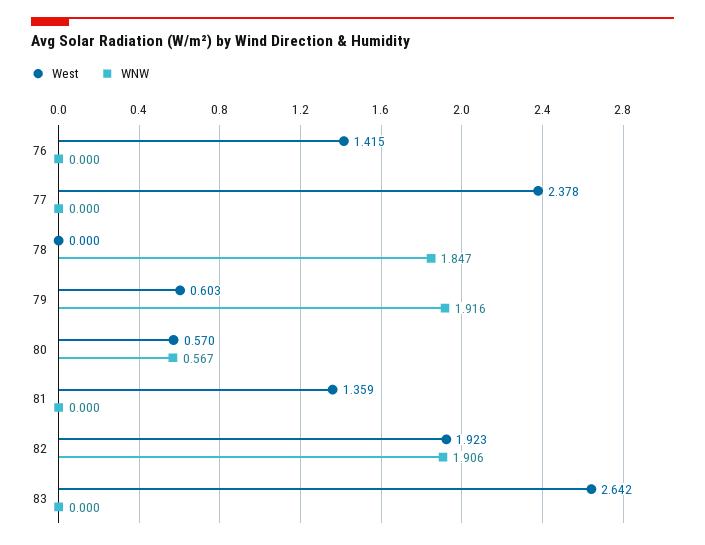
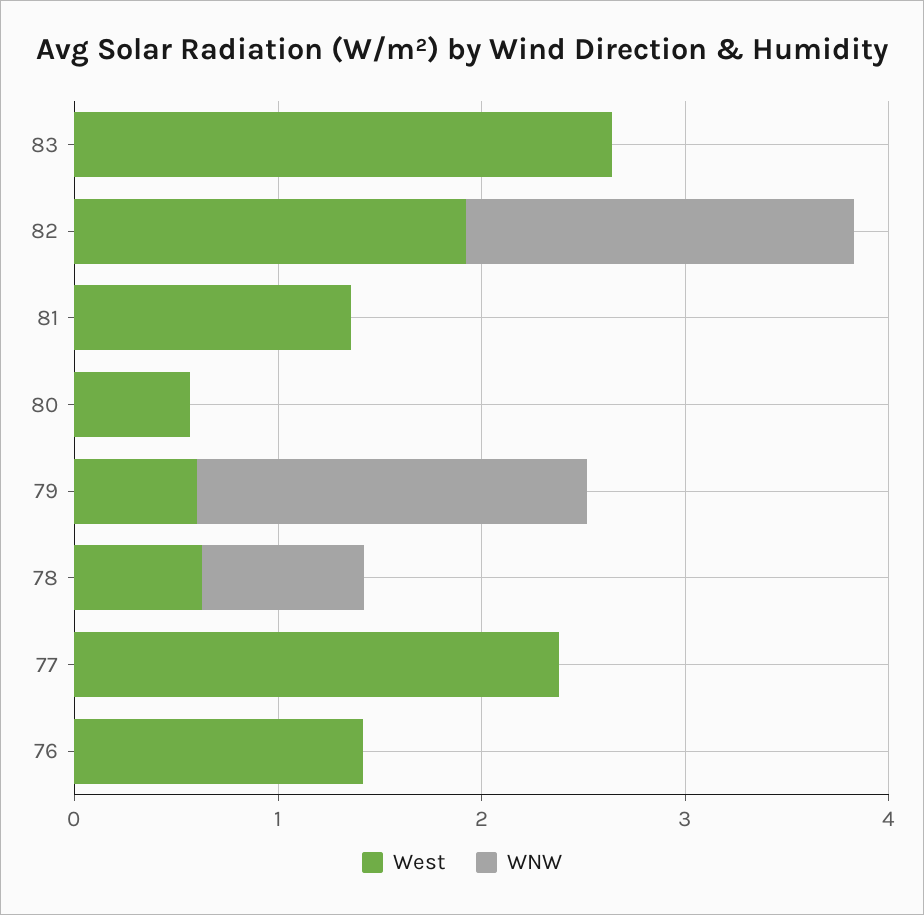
  {
    "West": {
      "76": 1.415,
      "77": 2.378,
-     "78": 0,
+     "78": 0.6,
      "79": 0.603,
      "80": 0.57,
      "81": 1.359,
      "82": 1.923,
      "83": 2.642
    },
    "WNW": {
      "76": 0,
      "77": 0,
-     "78": 1.847,
+     "78": 0.8,
      "79": 1.916,
-     "80": 0.567,
+     "80": 0,
      "81": 0,
      "82": 1.906,
      "83": 0
    }
  }

